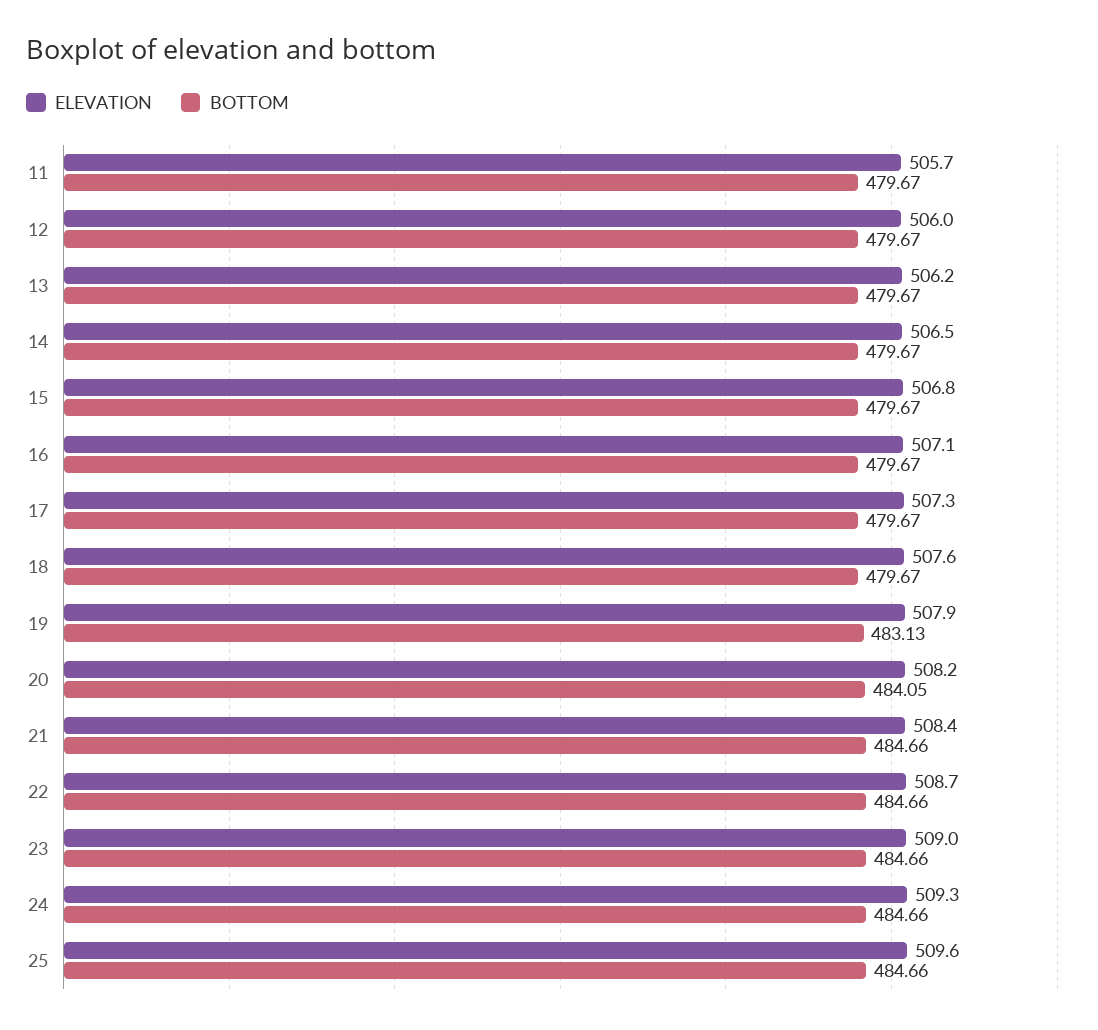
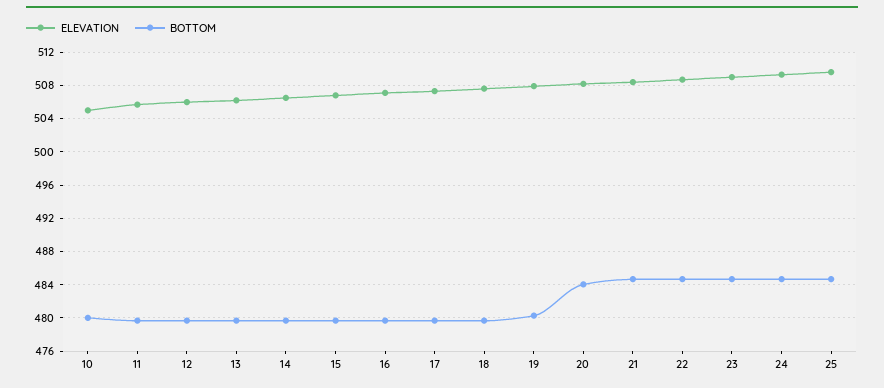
  {
    "ELEVATION": {
      "11": 505.7,
      "12": 506,
      "13": 506.2,
      "14": 506.5,
      "15": 506.8,
      "16": 507.1,
      "17": 507.3,
      "18": 507.6,
      "19": 507.9,
      "20": 508.2,
      "21": 508.4,
      "22": 508.7,
      "23": 509,
      "24": 509.3,
-     "25": 509.6
+     "25": 509.6,
+     "10": 505
    },
    "BOTTOM": {
      "11": 479.67,
      "12": 479.67,
      "13": 479.67,
      "14": 479.67,
      "15": 479.67,
      "16": 479.67,
      "17": 479.67,
      "18": 479.67,
-     "19": 483.13,
+     "19": 480,
      "20": 484.05,
      "21": 484.66,
      "22": 484.66,
      "23": 484.66,
      "24": 484.66,
-     "25": 484.66
+     "25": 484.66,
+     "10": 480
    }
  }

